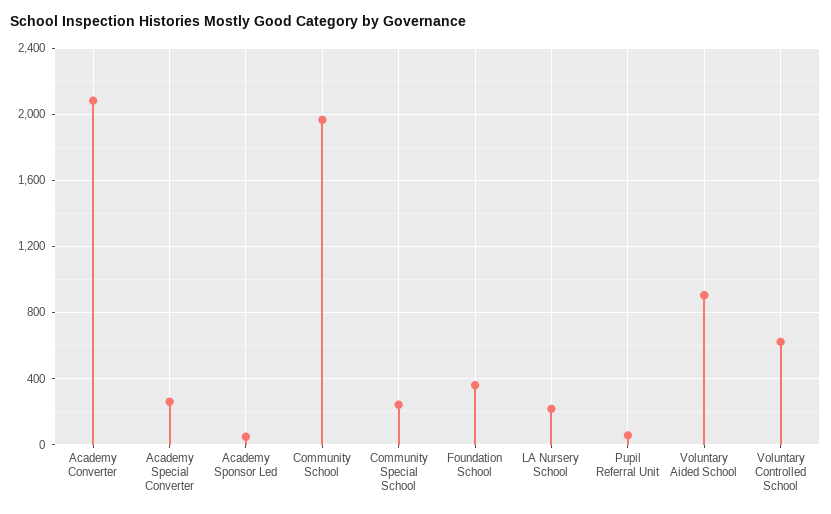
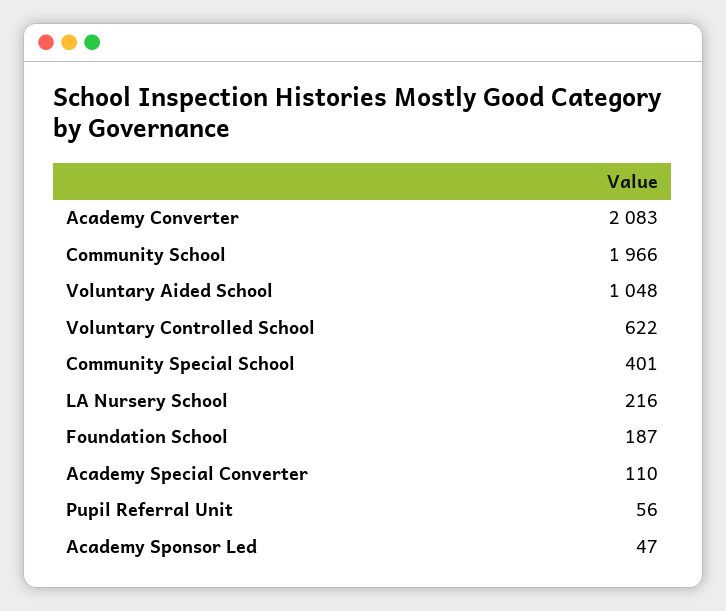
  {
    "Academy Converter": 2083,
-   "Academy Special Converter": 250,
+   "Academy Special Converter": 110,
    "Academy Sponsor Led": 47,
    "Community School": 1966,
-   "Community Special School": 250,
+   "Community Special School": 401,
-   "Foundation School": 350,
+   "Foundation School": 187,
    "LA Nursery School": 216,
    "Pupil Referral Unit": 56,
-   "Voluntary Aided School": 900,
+   "Voluntary Aided School": 1048,
    "Voluntary Controlled School": 622
  }

